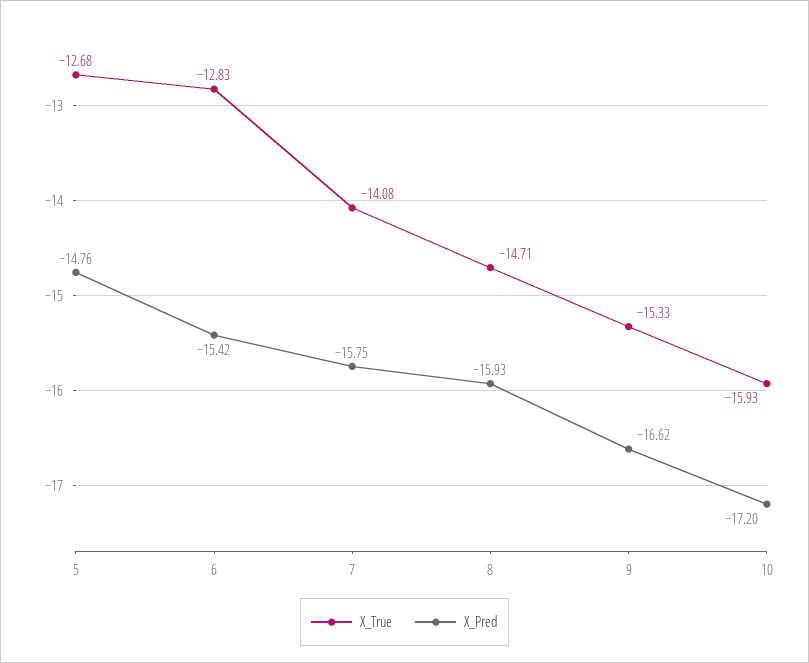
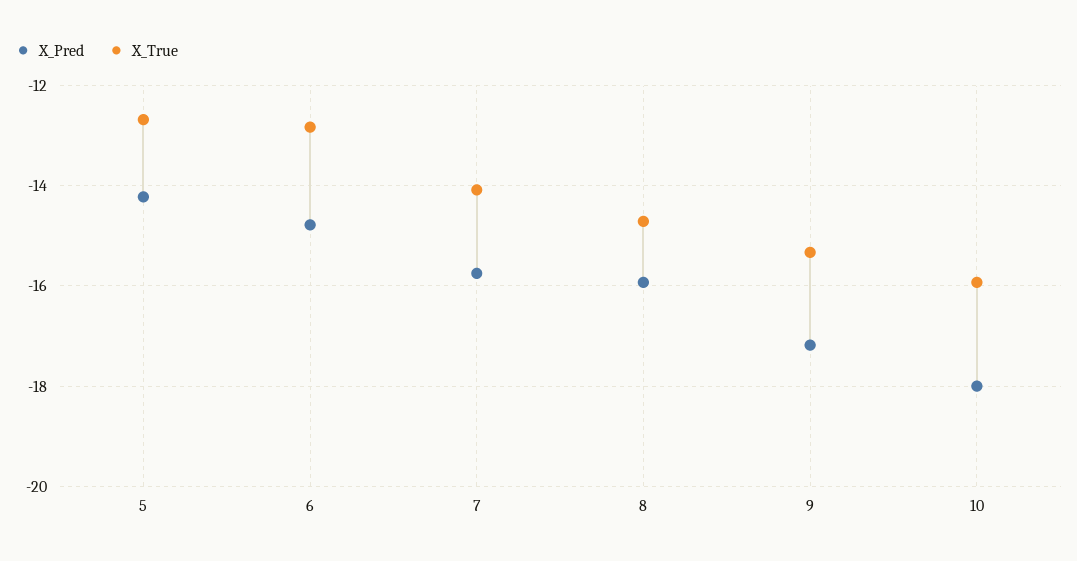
  {
    "X_True": {
      "5": -12.68,
      "6": -12.83,
      "7": -14.08,
      "8": -14.71,
      "9": -15.33,
      "10": -15.93
    },
    "X_Pred": {
-     "5": -14.76,
+     "5": -14.2,
-     "6": -15.42,
+     "6": -14.8,
      "7": -15.75,
      "8": -15.93,
-     "9": -16.62,
+     "9": -17.2,
-     "10": -17.2
+     "10": -18
    }
  }

